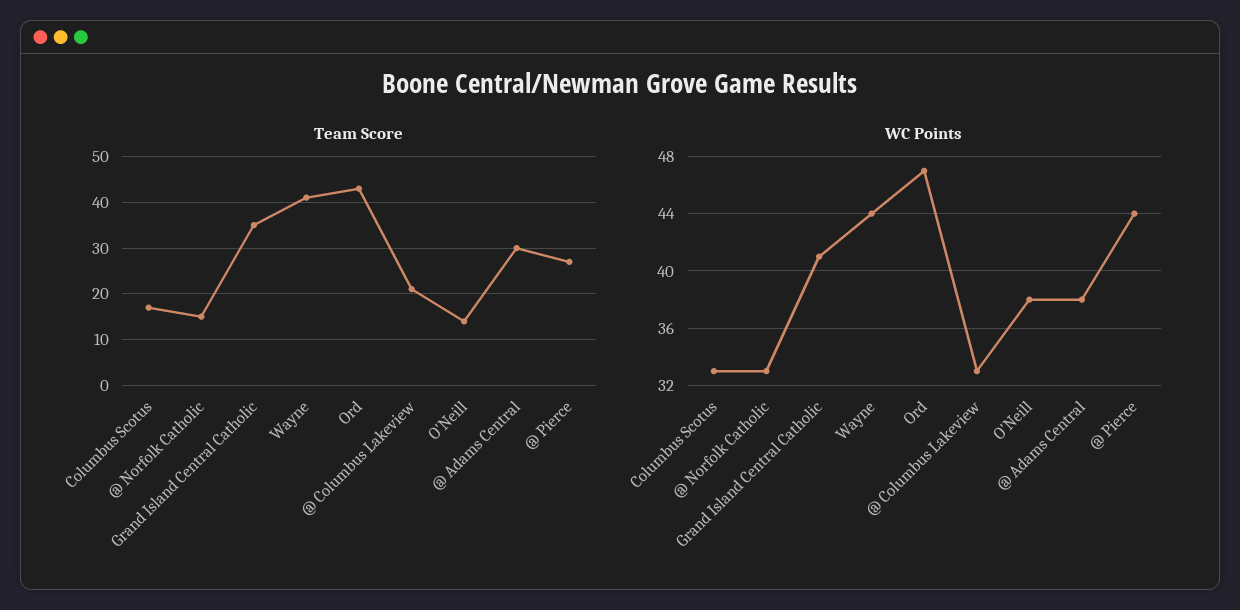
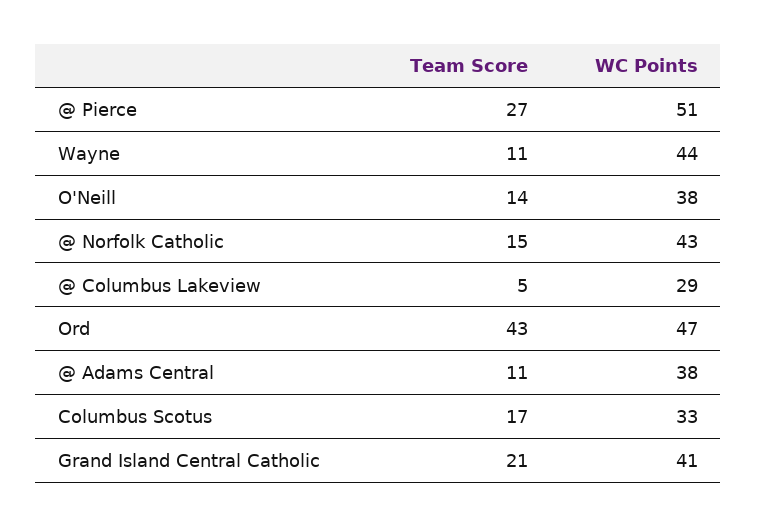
  {
    "Team Score": {
      "Columbus Scotus": 17,
      "@ Norfolk Catholic": 15,
-     "Grand Island Central Catholic": 35,
+     "Grand Island Central Catholic": 21,
-     "Wayne": 40,
+     "Wayne": 11,
      "Ord": 43,
-     "@ Columbus Lakeview": 20,
+     "@ Columbus Lakeview": 5,
      "O'Neill": 14,
-     "@ Adams Central": 30,
+     "@ Adams Central": 11,
      "@ Pierce": 27
    },
    "WC Points": {
      "Columbus Scotus": 33,
-     "@ Norfolk Catholic": 33,
+     "@ Norfolk Catholic": 43,
      "Grand Island Central Catholic": 41,
      "Wayne": 44,
      "Ord": 47,
-     "@ Columbus Lakeview": 33,
+     "@ Columbus Lakeview": 29,
      "O'Neill": 38,
      "@ Adams Central": 38,
-     "@ Pierce": 44
+     "@ Pierce": 51
    }
  }

